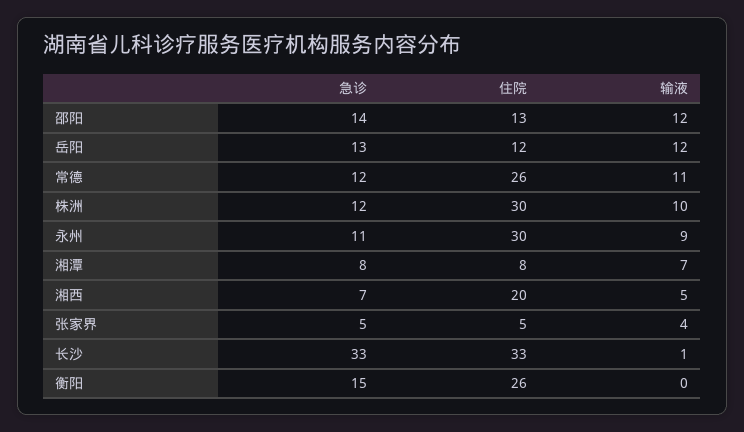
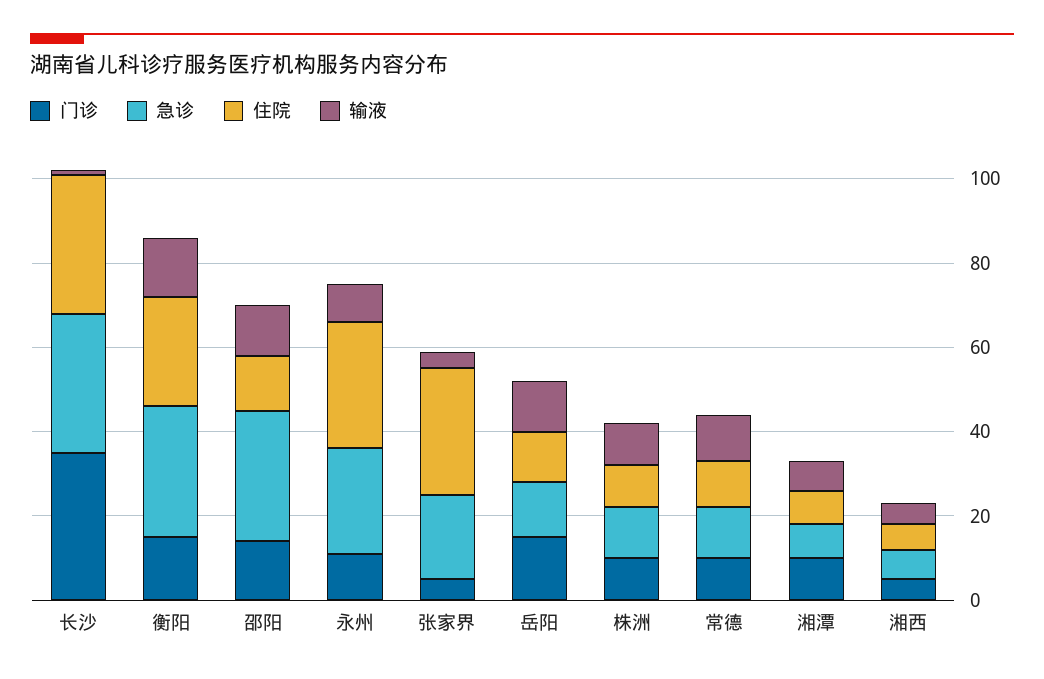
  {
    "急诊": {
-     "邵阳": 14,
+     "邵阳": 30,
      "岳阳": 13,
      "常德": 12,
      "株洲": 12,
-     "永州": 11,
+     "永州": 25,
      "湘潭": 8,
      "湘西": 7,
-     "张家界": 5,
+     "张家界": 20,
      "长沙": 33,
-     "衡阳": 15
+     "衡阳": 30
    },
    "住院": {
      "邵阳": 13,
      "岳阳": 12,
-     "常德": 26,
+     "常德": 10,
-     "株洲": 30,
+     "株洲": 10,
      "永州": 30,
      "湘潭": 8,
-     "湘西": 20,
+     "湘西": 5,
-     "张家界": 5,
+     "张家界": 30,
      "长沙": 33,
      "衡阳": 26
    },
    "输液": {
      "邵阳": 12,
      "岳阳": 12,
      "常德": 11,
      "株洲": 10,
      "永州": 9,
      "湘潭": 7,
      "湘西": 5,
      "张家界": 4,
      "长沙": 1,
-     "衡阳": 0
+     "衡阳": 15
-   }
+   },
+   "门诊": {
+     "长沙": 35,
+     "衡阳": 15,
+     "邵阳": 15,
+     "永州": 10,
+     "张家界": 5,
+     "岳阳": 15,
+     "株洲": 10,
+     "常德": 10,
+     "湘潭": 10,
+     "湘西": 5
+   }
  }

